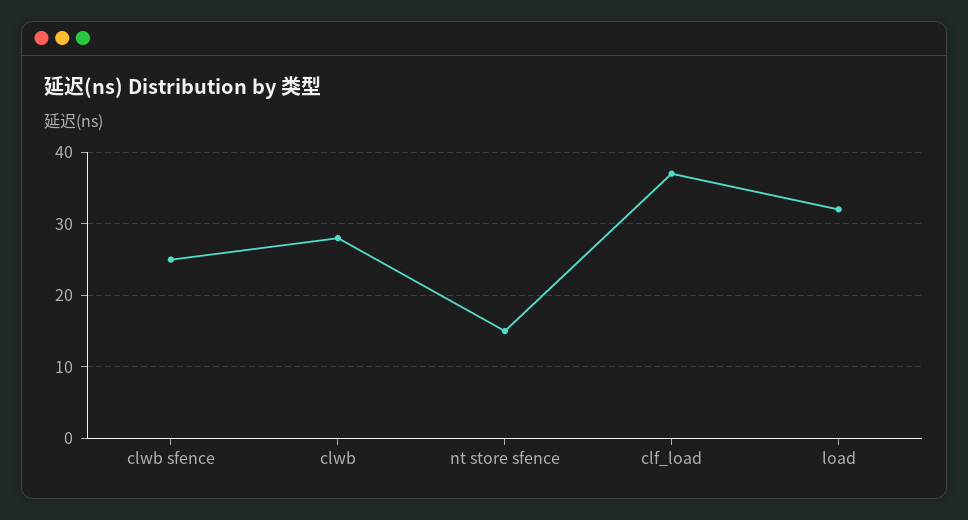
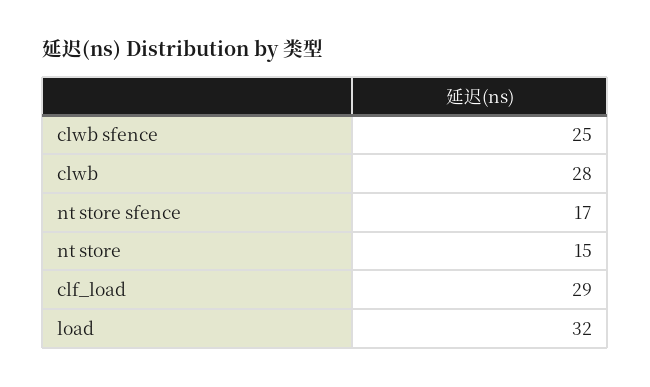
  {
    "clwb sfence": 25,
    "clwb": 28,
-   "nt store sfence": 15,
+   "nt store sfence": 17,
-   "clf_load": 37,
+   "clf_load": 29,
-   "load": 32
+   "load": 32,
+   "nt store": 15
  }

